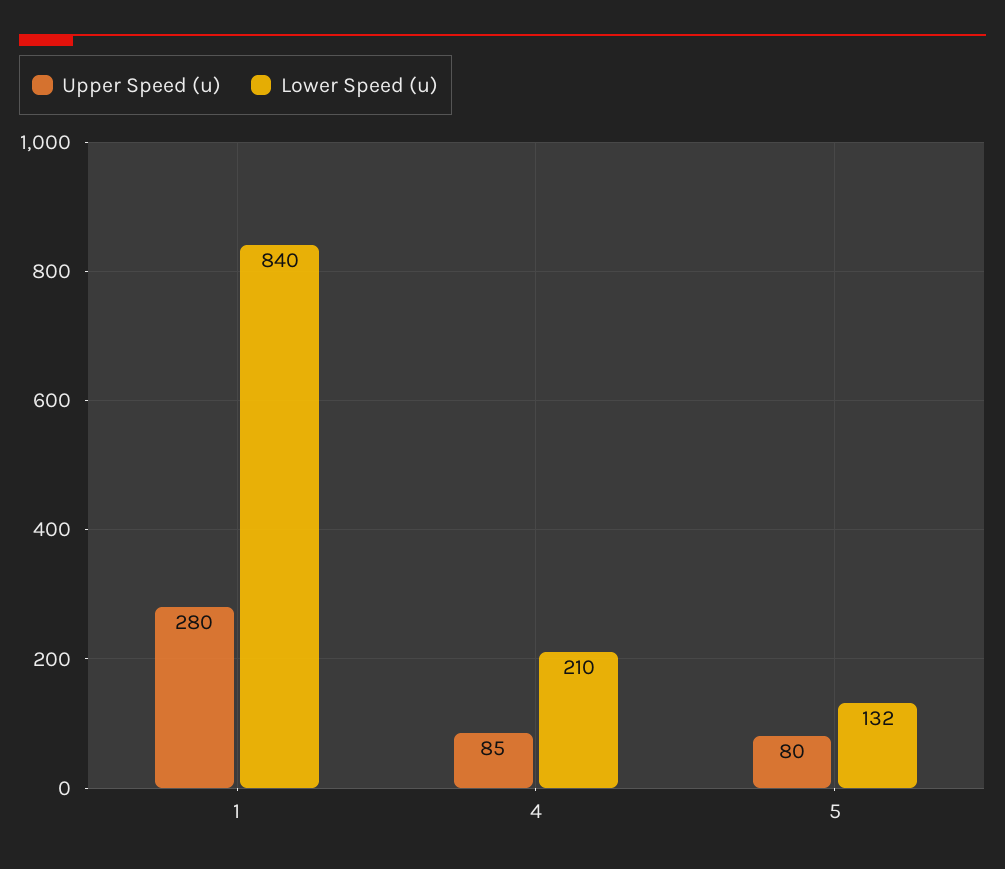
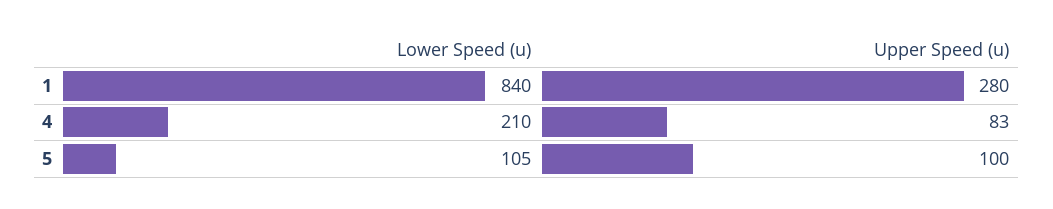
  {
    "Upper Speed (u)": {
      "1": 280,
-     "4": 85,
+     "4": 83,
-     "5": 80
+     "5": 100
    },
    "Lower Speed (u)": {
      "1": 840,
      "4": 210,
-     "5": 132
+     "5": 105
    }
  }

